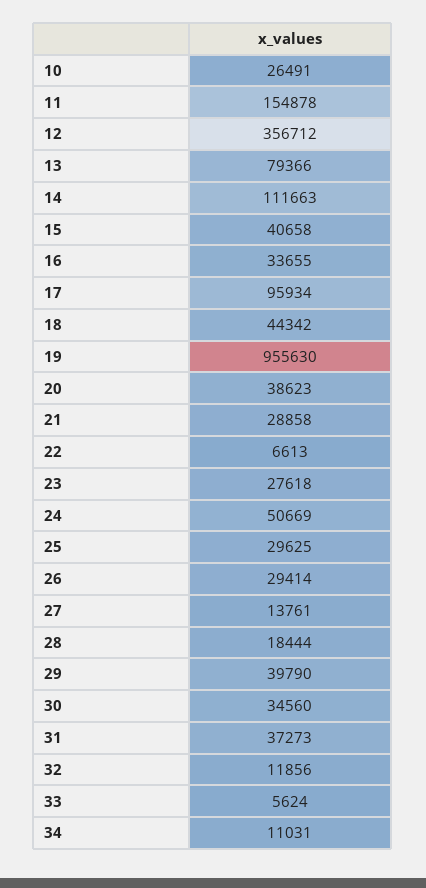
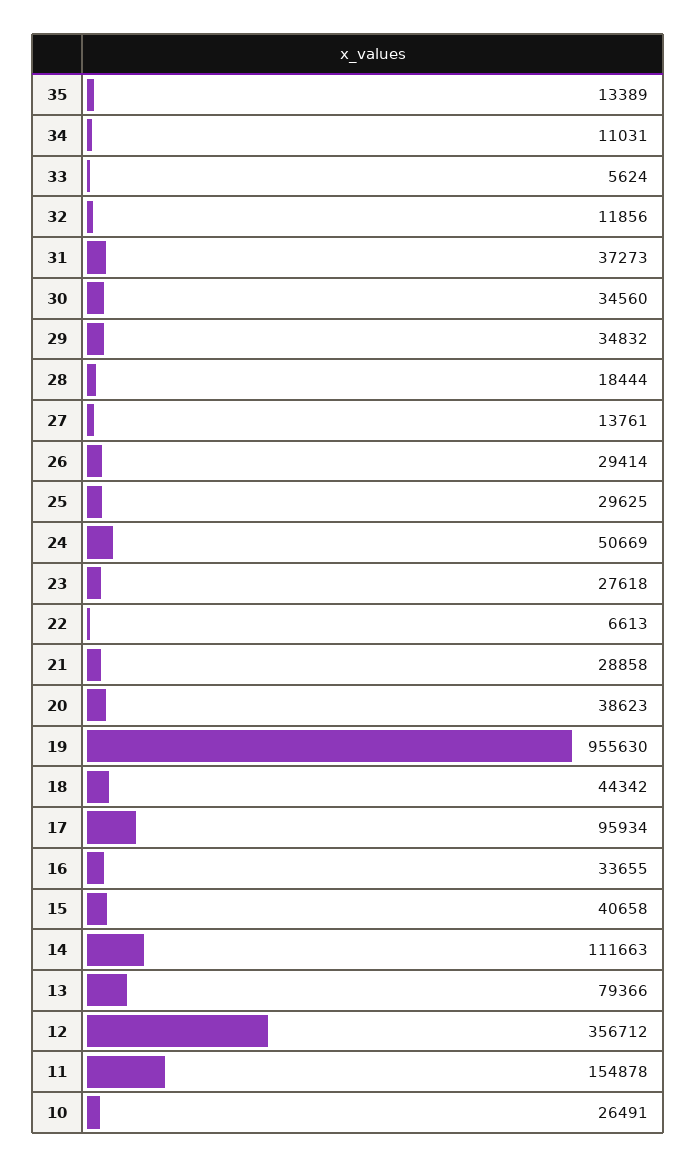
  {
    "10": 26491,
    "11": 154878,
    "12": 356712,
    "13": 79366,
    "14": 111663,
    "15": 40658,
    "16": 33655,
    "17": 95934,
    "18": 44342,
    "19": 955630,
    "20": 38623,
    "21": 28858,
    "22": 6613,
    "23": 27618,
    "24": 50669,
    "25": 29625,
    "26": 29414,
    "27": 13761,
    "28": 18444,
-   "29": 39790,
+   "29": 34832,
    "30": 34560,
    "31": 37273,
    "32": 11856,
    "33": 5624,
-   "34": 11031
+   "34": 11031,
+   "35": 13389
  }

